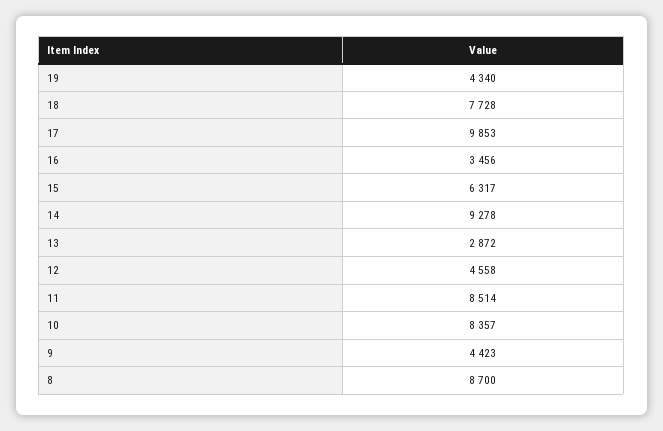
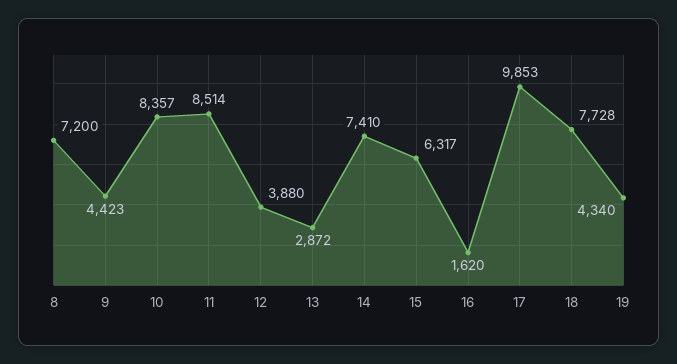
  {
    "19": 4340,
    "18": 7728,
    "17": 9853,
-   "16": 3456,
+   "16": 1620,
    "15": 6317,
-   "14": 9278,
+   "14": 7410,
    "13": 2872,
-   "12": 4558,
+   "12": 3880,
    "11": 8514,
    "10": 8357,
    "9": 4423,
-   "8": 8700
+   "8": 7200
  }

